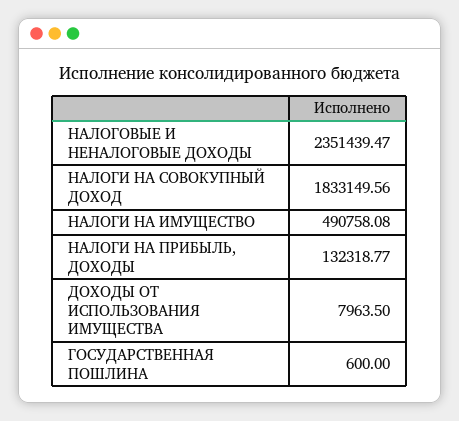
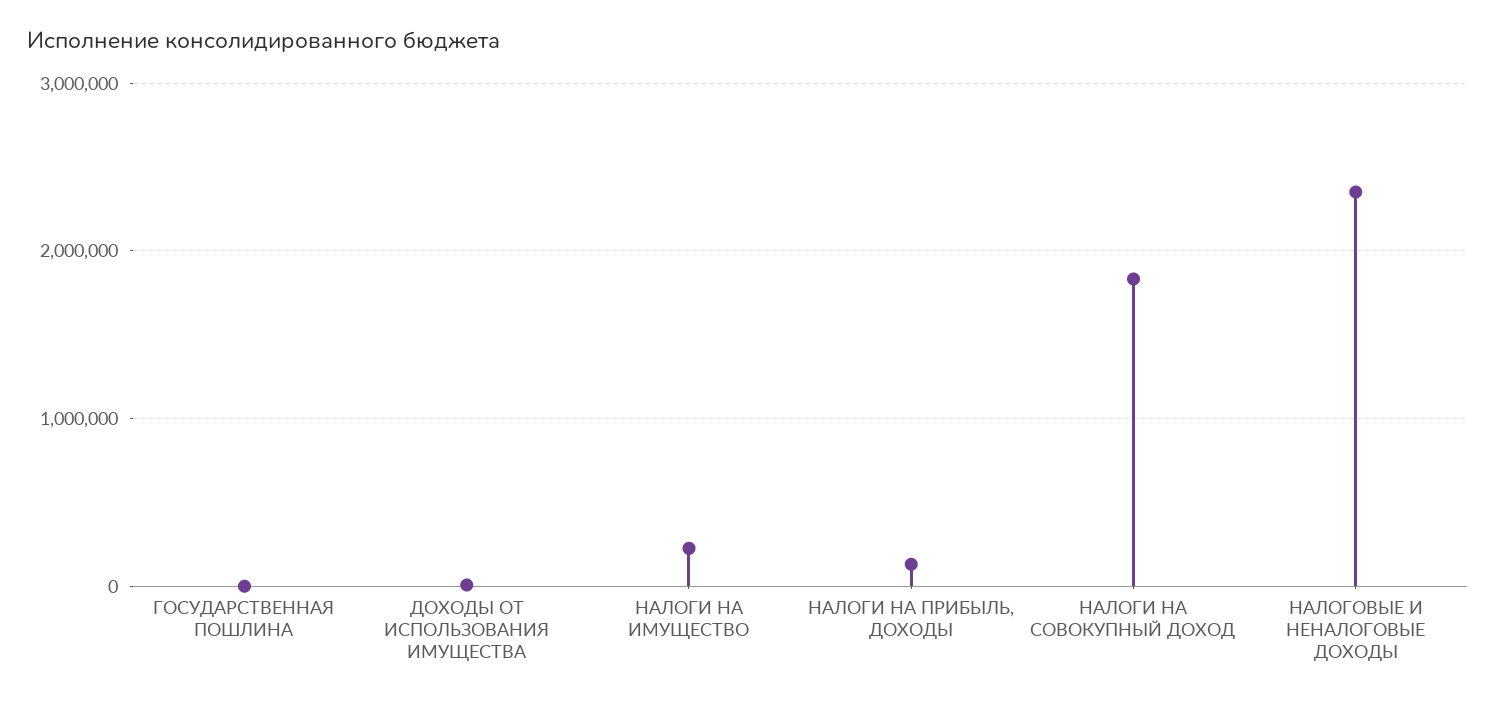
  {
    "НАЛОГОВЫЕ И НЕНАЛОГОВЫЕ ДОХОДЫ": 2351439.47,
    "НАЛОГИ НА СОВОКУПНЫЙ ДОХОД": 1833149.56,
-   "НАЛОГИ НА ИМУЩЕСТВО": 490758.08,
+   "НАЛОГИ НА ИМУЩЕСТВО": 200000,
    "НАЛОГИ НА ПРИБЫЛЬ, ДОХОДЫ": 132318.77,
    "ДОХОДЫ ОТ ИСПОЛЬЗОВАНИЯ ИМУЩЕСТВА": 7963.5,
    "ГОСУДАРСТВЕННАЯ ПОШЛИНА": 600
  }

